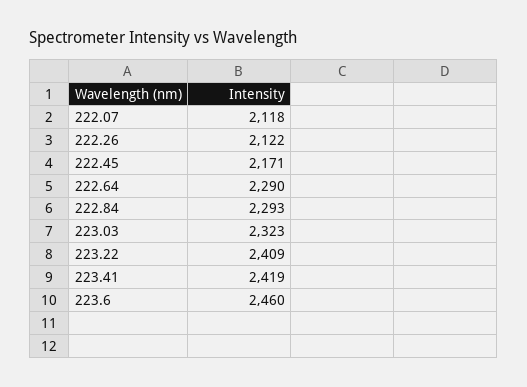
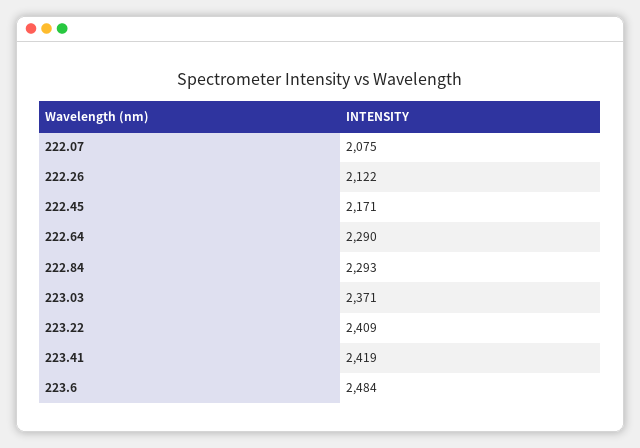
  {
-   "222.07": 2118,
+   "222.07": 2075,
    "222.26": 2122,
    "222.45": 2171,
    "222.64": 2290,
    "222.84": 2293,
-   "223.03": 2323,
+   "223.03": 2371,
    "223.22": 2409,
    "223.41": 2419,
-   "223.6": 2460
+   "223.6": 2484
  }

